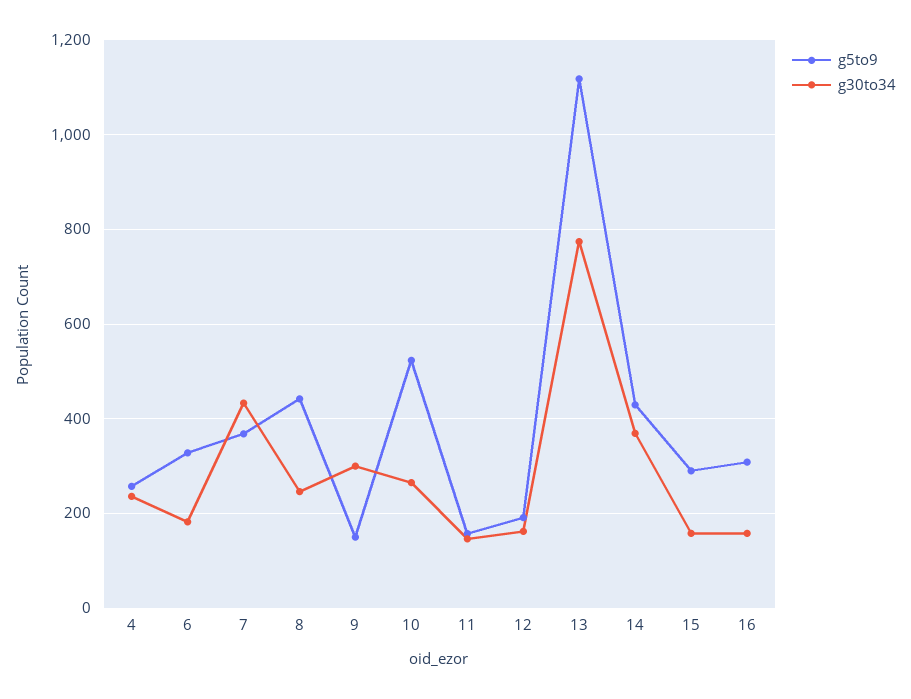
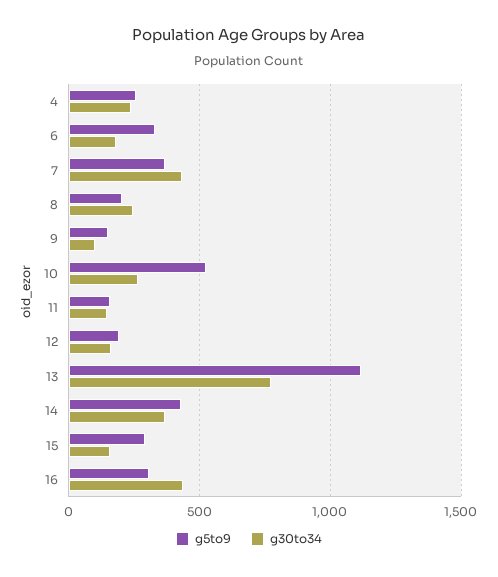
  {
    "g5to9": {
      "4": 260,
      "6": 320,
      "7": 360,
-     "8": 440,
+     "8": 200,
      "9": 160,
      "10": 520,
      "11": 160,
      "12": 200,
      "13": 1120,
      "14": 420,
      "15": 300,
      "16": 300
    },
    "g30to34": {
      "4": 240,
      "6": 180,
      "7": 440,
      "8": 240,
-     "9": 300,
+     "9": 100,
      "10": 260,
      "11": 140,
      "12": 160,
      "13": 780,
      "14": 360,
      "15": 160,
-     "16": 160
+     "16": 450
    }
  }

